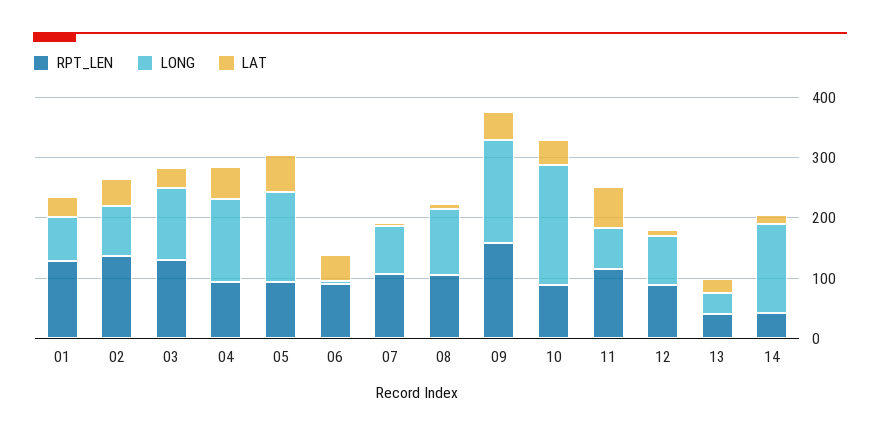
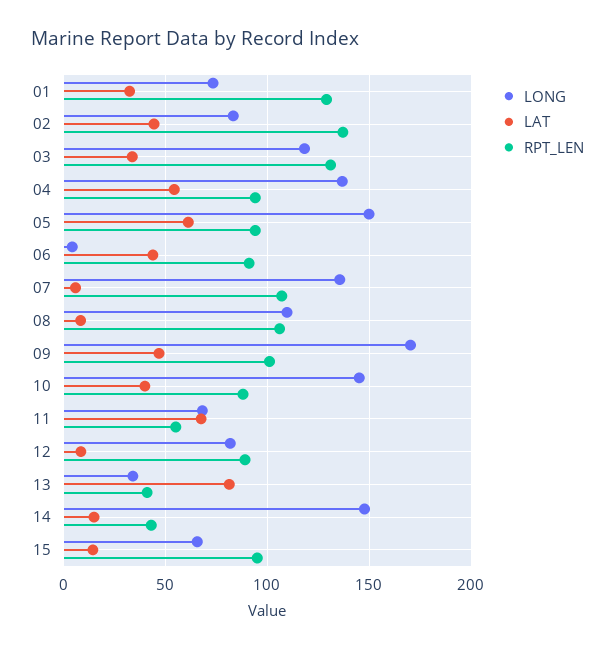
  {
    "RPT_LEN": {
      "01": 130,
      "02": 135,
      "03": 130,
      "04": 95,
      "05": 95,
      "06": 90,
      "07": 105,
      "08": 105,
-     "09": 160,
+     "09": 100,
      "10": 90,
-     "11": 120,
+     "11": 55,
      "12": 90,
      "13": 40,
-     "14": 45
+     "14": 45,
+     "15": 95
    },
    "LONG": {
      "01": 75,
      "02": 85,
      "03": 120,
      "04": 135,
      "05": 150,
      "06": 5,
-     "07": 80,
+     "07": 135,
      "08": 110,
      "09": 170,
-     "10": 200,
+     "10": 145,
      "11": 70,
      "12": 80,
      "13": 35,
-     "14": 150
+     "14": 150,
+     "15": 65
    },
    "LAT": {
      "01": 30,
      "02": 45,
      "03": 35,
      "04": 55,
      "05": 60,
      "06": 45,
      "07": 5,
      "08": 10,
      "09": 45,
      "10": 40,
      "11": 70,
      "12": 10,
-     "13": 20,
+     "13": 80,
-     "14": 15
+     "14": 15,
+     "15": 15
    }
  }

